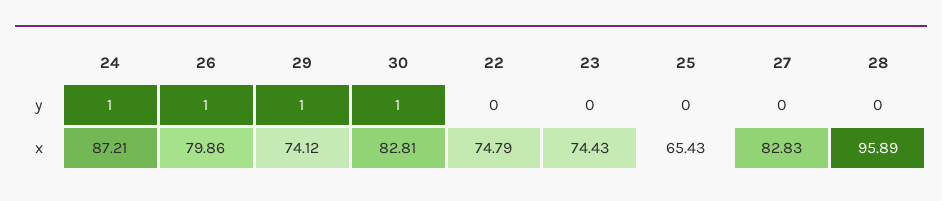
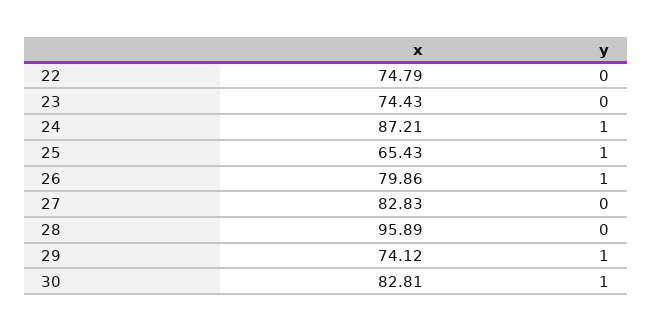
  {
    "24": {
      "y": 1,
      "x": 87.21
    },
    "26": {
      "y": 1,
      "x": 79.86
    },
    "29": {
      "y": 1,
      "x": 74.12
    },
    "30": {
      "y": 1,
      "x": 82.81
    },
    "22": {
      "y": 0,
      "x": 74.79
    },
    "23": {
      "y": 0,
      "x": 74.43
    },
    "25": {
-     "y": 0,
+     "y": 1,
      "x": 65.43
    },
    "27": {
      "y": 0,
      "x": 82.83
    },
    "28": {
      "y": 0,
      "x": 95.89
    }
  }

